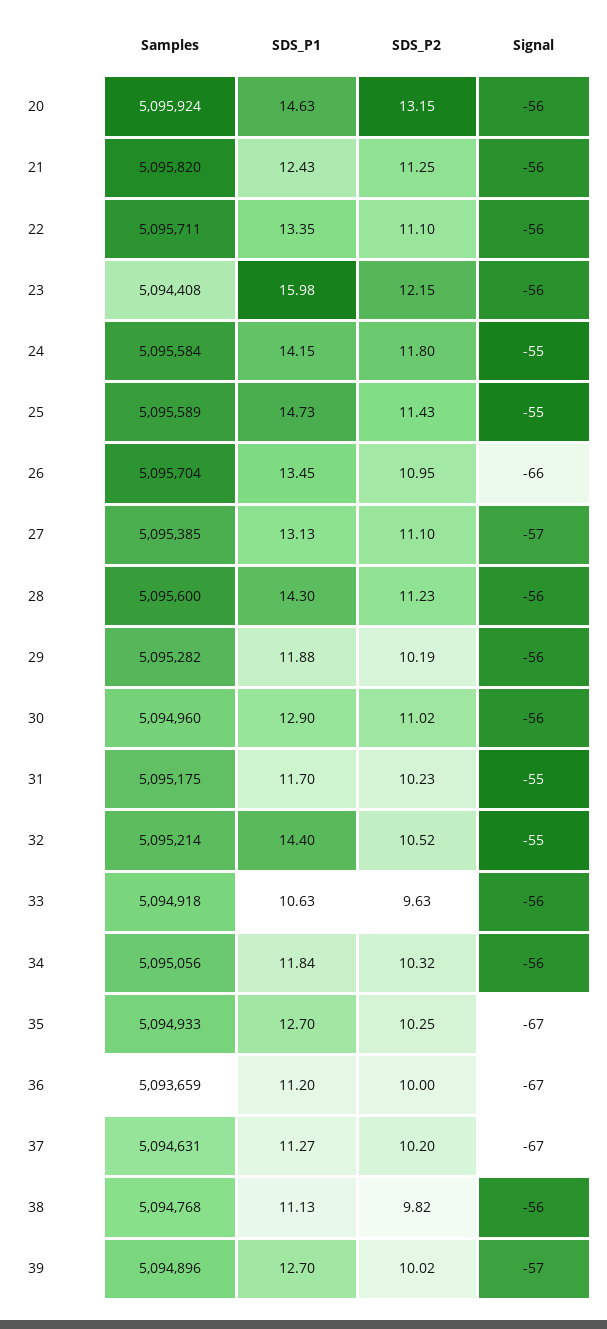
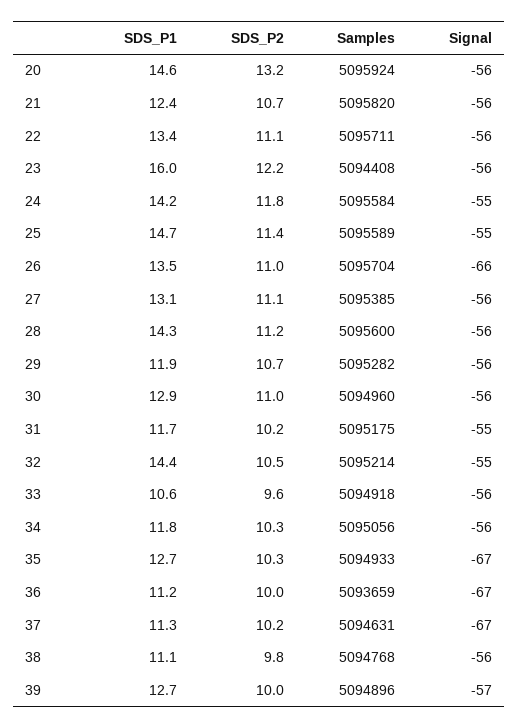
  {
    "Samples": {
      "20": 5095924,
      "21": 5095820,
      "22": 5095711,
      "23": 5094408,
      "24": 5095584,
      "25": 5095589,
      "26": 5095704,
      "27": 5095385,
      "28": 5095600,
      "29": 5095282,
      "30": 5094960,
      "31": 5095175,
      "32": 5095214,
      "33": 5094918,
      "34": 5095056,
      "35": 5094933,
      "36": 5093659,
      "37": 5094631,
      "38": 5094768,
      "39": 5094896
    },
    "SDS_P1": {
      "20": 14.63,
      "21": 12.43,
      "22": 13.35,
      "23": 15.98,
      "24": 14.15,
      "25": 14.73,
      "26": 13.45,
      "27": 13.13,
      "28": 14.3,
      "29": 11.88,
      "30": 12.9,
      "31": 11.7,
      "32": 14.4,
      "33": 10.63,
      "34": 11.84,
      "35": 12.7,
      "36": 11.2,
      "37": 11.27,
      "38": 11.13,
      "39": 12.7
    },
    "SDS_P2": {
      "20": 13.15,
-     "21": 11.25,
+     "21": 10.7,
      "22": 11.1,
      "23": 12.15,
      "24": 11.8,
      "25": 11.43,
      "26": 10.95,
      "27": 11.1,
      "28": 11.23,
-     "29": 10.19,
+     "29": 10.7,
      "30": 11.02,
      "31": 10.23,
      "32": 10.52,
      "33": 9.63,
      "34": 10.32,
      "35": 10.25,
      "36": 10,
      "37": 10.2,
      "38": 9.82,
      "39": 10.02
    },
    "Signal": {
      "20": -56,
      "21": -56,
      "22": -56,
      "23": -56,
      "24": -55,
      "25": -55,
      "26": -66,
-     "27": -57,
+     "27": -56,
      "28": -56,
      "29": -56,
      "30": -56,
      "31": -55,
      "32": -55,
      "33": -56,
      "34": -56,
      "35": -67,
      "36": -67,
      "37": -67,
      "38": -56,
      "39": -57
    }
  }

